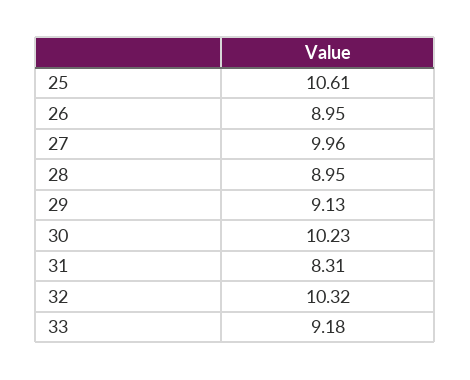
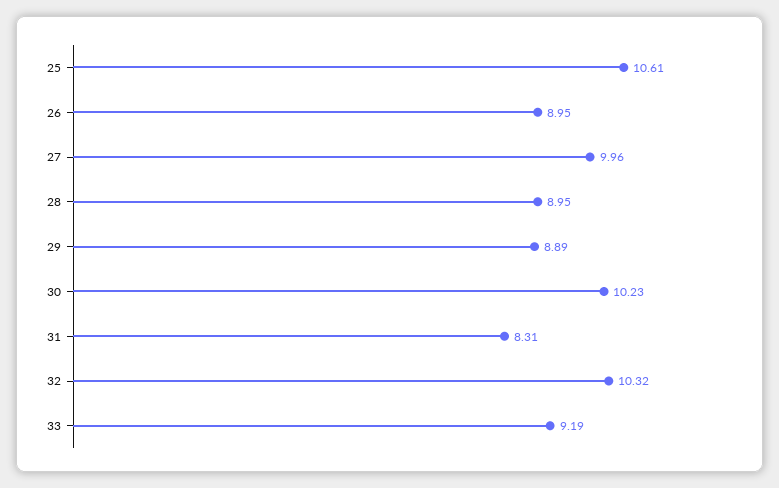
  {
    "25": 10.61,
    "26": 8.95,
    "27": 9.96,
    "28": 8.95,
-   "29": 9.13,
+   "29": 8.89,
    "30": 10.23,
    "31": 8.31,
    "32": 10.32,
-   "33": 9.18
+   "33": 9.19
  }

